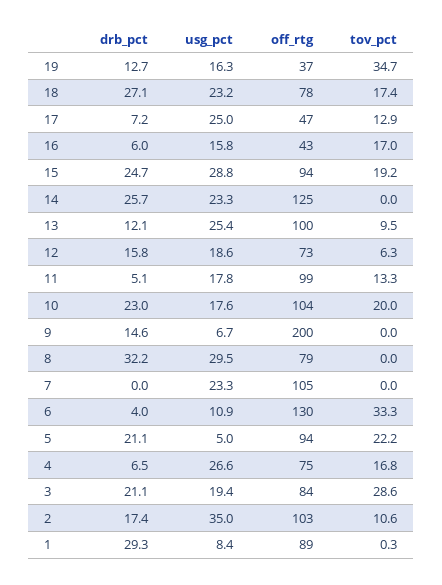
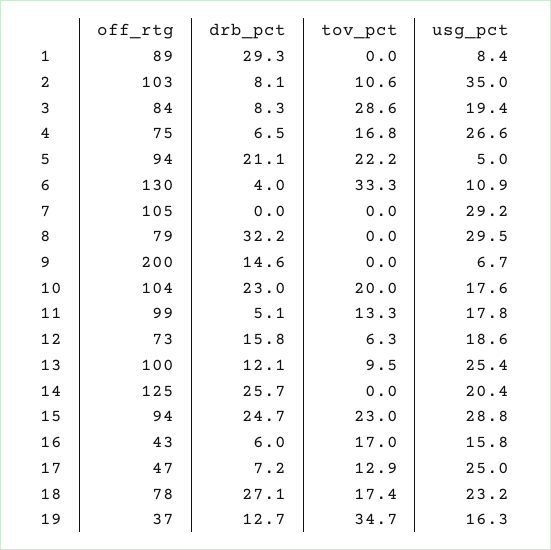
  {
    "drb_pct": {
      "19": 12.7,
      "18": 27.1,
      "17": 7.2,
      "16": 6,
      "15": 24.7,
      "14": 25.7,
      "13": 12.1,
      "12": 15.8,
      "11": 5.1,
      "10": 23,
      "9": 14.6,
      "8": 32.2,
      "7": 0,
      "6": 4,
      "5": 21.1,
      "4": 6.5,
-     "3": 21.1,
+     "3": 8.3,
-     "2": 17.4,
+     "2": 8.1,
      "1": 29.3
    },
    "usg_pct": {
      "19": 16.3,
      "18": 23.2,
      "17": 25,
      "16": 15.8,
      "15": 28.8,
-     "14": 23.3,
+     "14": 20.4,
      "13": 25.4,
      "12": 18.6,
      "11": 17.8,
      "10": 17.6,
      "9": 6.7,
      "8": 29.5,
-     "7": 23.3,
+     "7": 29.2,
      "6": 10.9,
      "5": 5,
      "4": 26.6,
      "3": 19.4,
      "2": 35,
      "1": 8.4
    },
    "off_rtg": {
      "19": 37,
      "18": 78,
      "17": 47,
      "16": 43,
      "15": 94,
      "14": 125,
      "13": 100,
      "12": 73,
      "11": 99,
      "10": 104,
      "9": 200,
      "8": 79,
      "7": 105,
      "6": 130,
      "5": 94,
      "4": 75,
      "3": 84,
      "2": 103,
      "1": 89
    },
    "tov_pct": {
      "19": 34.7,
      "18": 17.4,
      "17": 12.9,
      "16": 17,
-     "15": 19.2,
+     "15": 23,
      "14": 0,
      "13": 9.5,
      "12": 6.3,
      "11": 13.3,
      "10": 20,
      "9": 0,
      "8": 0,
      "7": 0,
      "6": 33.3,
      "5": 22.2,
      "4": 16.8,
      "3": 28.6,
      "2": 10.6,
-     "1": 0.3
+     "1": 0
    }
  }

